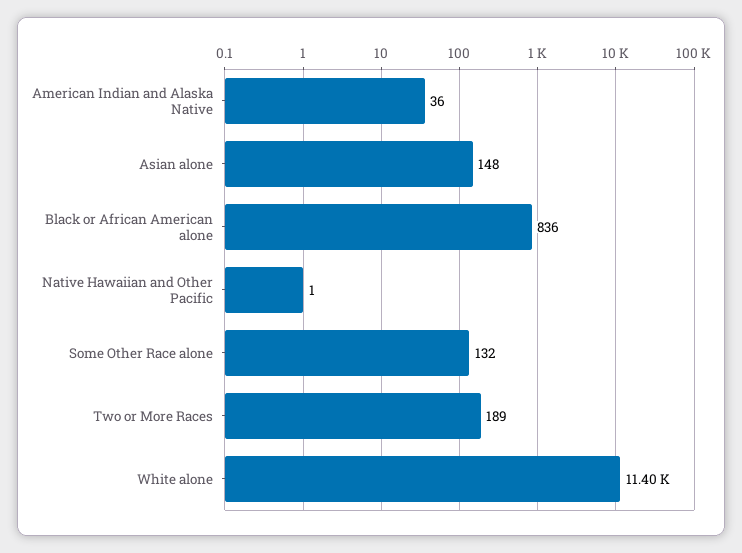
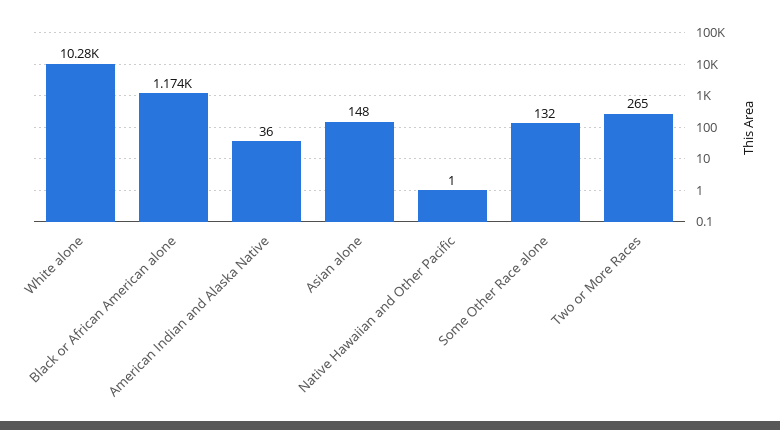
  {
    "American Indian and Alaska Native": 36,
    "Asian alone": 148,
-   "Black or African American alone": 836,
+   "Black or African American alone": 1174,
    "Native Hawaiian and Other Pacific": 1,
    "Some Other Race alone": 132,
-   "Two or More Races": 189,
+   "Two or More Races": 265,
-   "White alone": 11400
+   "White alone": 10280
  }

